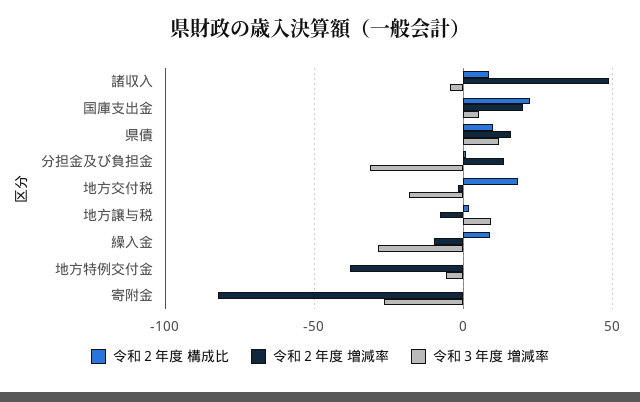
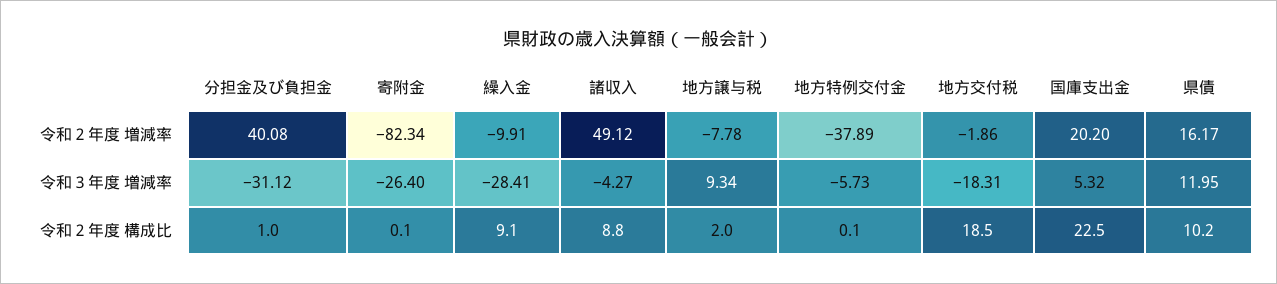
  {
    "令和２年度 構成比": {
      "諸収入": 8.8,
      "国庫支出金": 22.5,
      "県債": 10.2,
      "分担金及び負担金": 1,
      "地方交付税": 18.5,
      "地方譲与税": 2,
      "繰入金": 9.1,
      "地方特例交付金": 0.1,
      "寄附金": 0.1
    },
    "令和２年度 増減率": {
      "諸収入": 49.12,
      "国庫支出金": 20.2,
      "県債": 16.17,
-     "分担金及び負担金": 15,
+     "分担金及び負担金": 40.08,
      "地方交付税": -1.86,
      "地方譲与税": -7.78,
      "繰入金": -9.91,
      "地方特例交付金": -37.89,
      "寄附金": -82.34
    },
    "令和３年度 増減率": {
      "諸収入": -4.27,
      "国庫支出金": 5.32,
      "県債": 11.95,
      "分担金及び負担金": -31.12,
      "地方交付税": -18.31,
      "地方譲与税": 9.34,
      "繰入金": -28.41,
      "地方特例交付金": -5.73,
      "寄附金": -26.4
    }
  }

